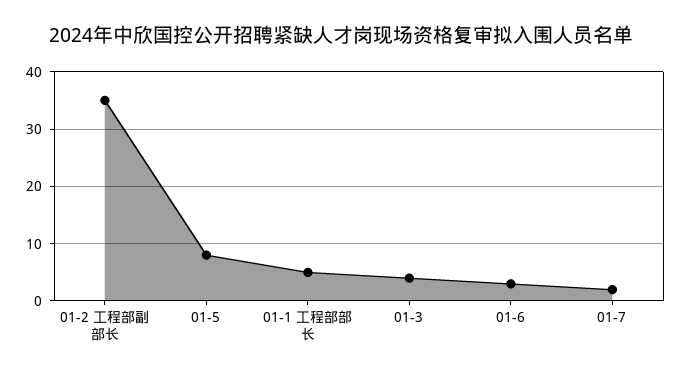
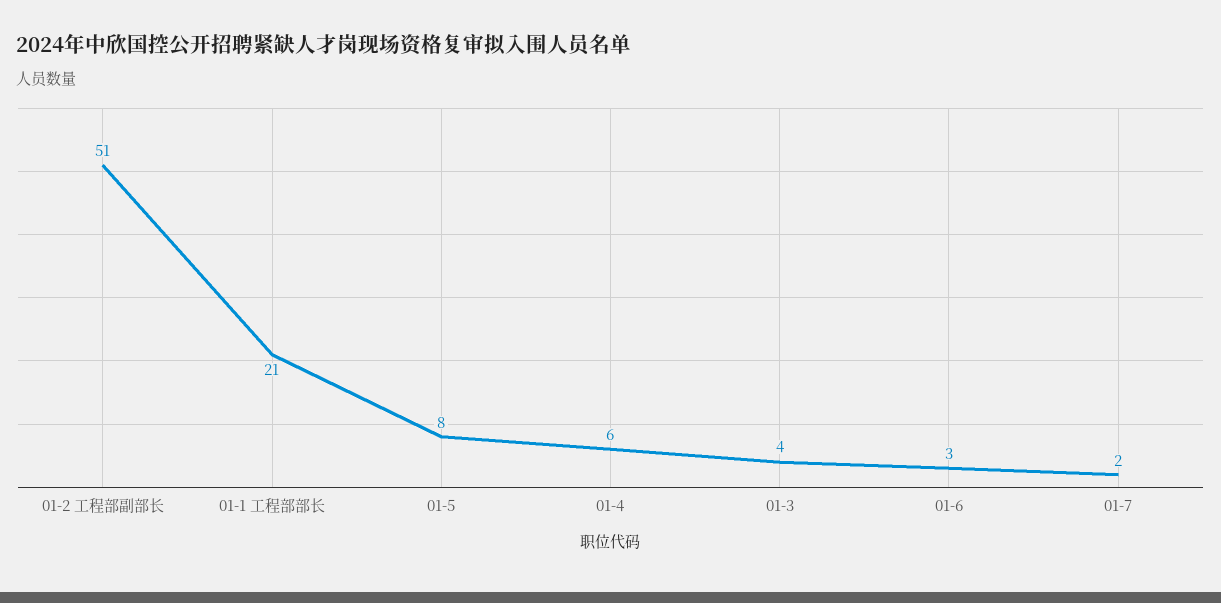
  {
-   "01-2 工程部副部长": 35,
+   "01-2 工程部副部长": 51,
    "01-5": 8,
-   "01-1 工程部部长": 5,
+   "01-1 工程部部长": 21,
    "01-3": 4,
    "01-6": 3,
-   "01-7": 2
+   "01-7": 2,
+   "01-4": 6
  }

